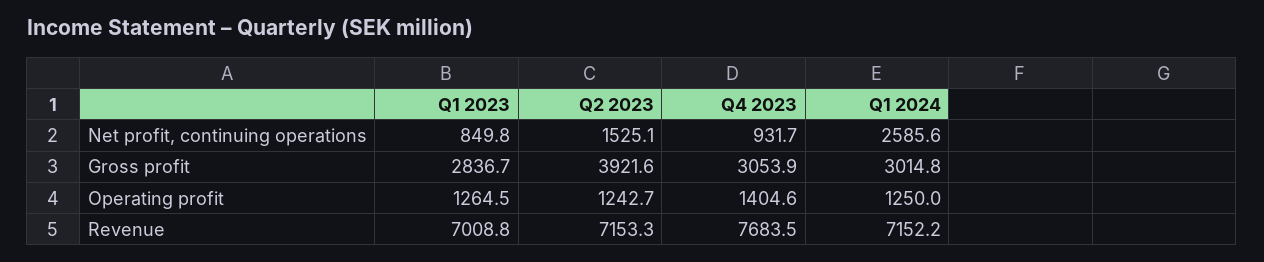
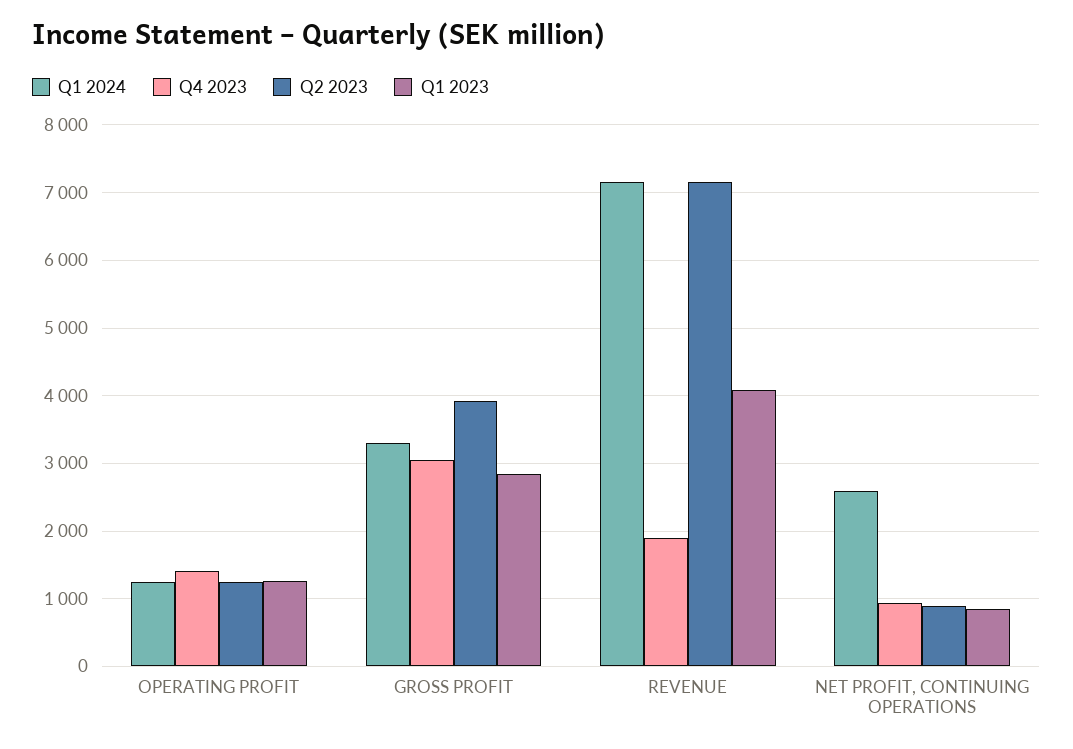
  {
    "Q1 2023": {
      "Net profit, continuing operations": 849.8,
      "Gross profit": 2836.7,
      "Operating profit": 1264.5,
-     "Revenue": 7008.8
+     "Revenue": 4100
    },
    "Q2 2023": {
-     "Net profit, continuing operations": 1525.1,
+     "Net profit, continuing operations": 900,
      "Gross profit": 3921.6,
      "Operating profit": 1242.7,
      "Revenue": 7153.3
    },
    "Q4 2023": {
      "Net profit, continuing operations": 931.7,
      "Gross profit": 3053.9,
      "Operating profit": 1404.6,
-     "Revenue": 7683.5
+     "Revenue": 1900
    },
    "Q1 2024": {
      "Net profit, continuing operations": 2585.6,
-     "Gross profit": 3014.8,
+     "Gross profit": 3300,
      "Operating profit": 1250,
      "Revenue": 7152.2
    }
  }

